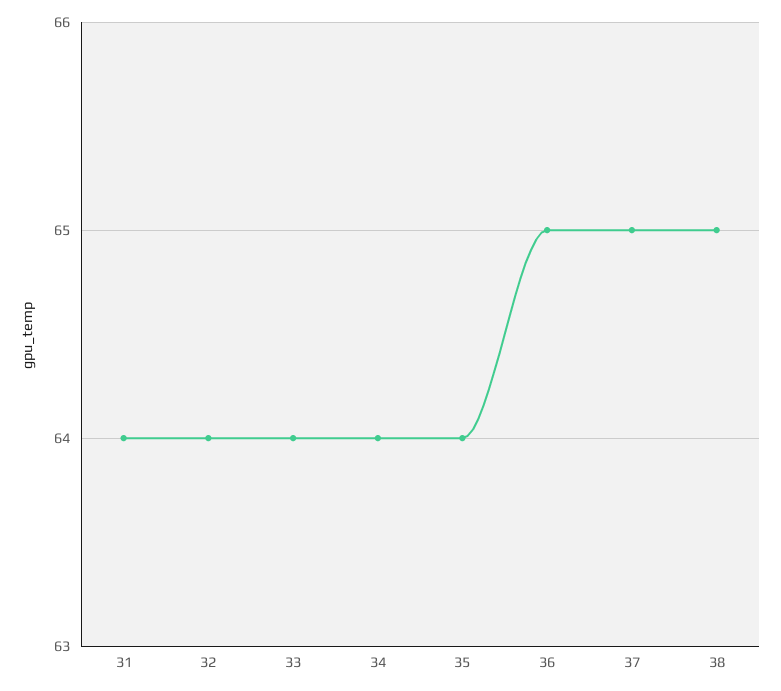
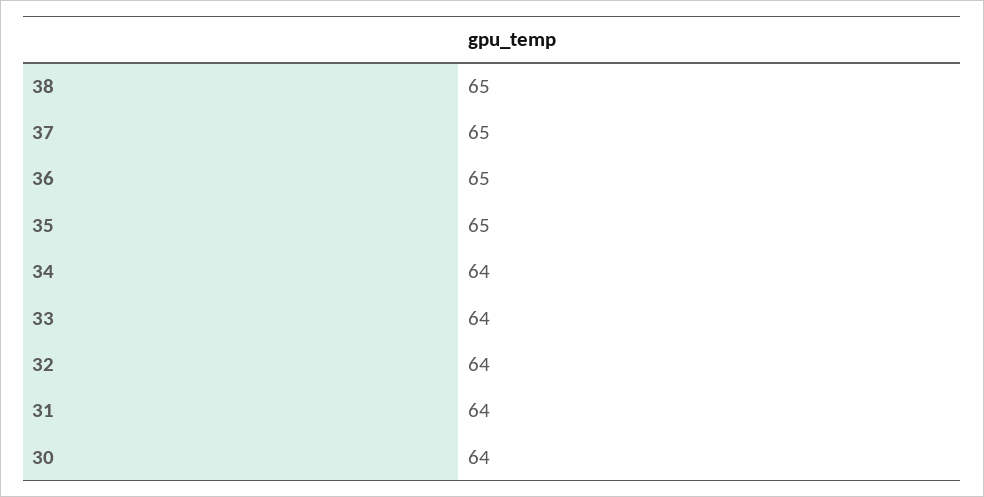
  {
    "31": 64,
    "32": 64,
    "33": 64,
    "34": 64,
-   "35": 64,
+   "35": 65,
    "36": 65,
    "37": 65,
-   "38": 65
+   "38": 65,
+   "30": 64
  }

